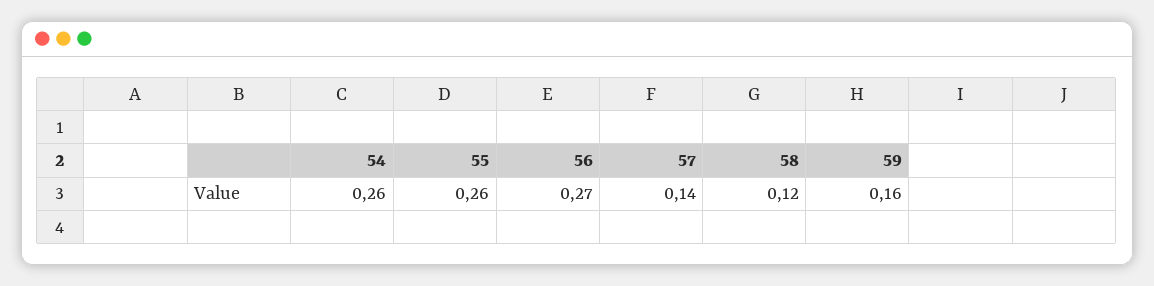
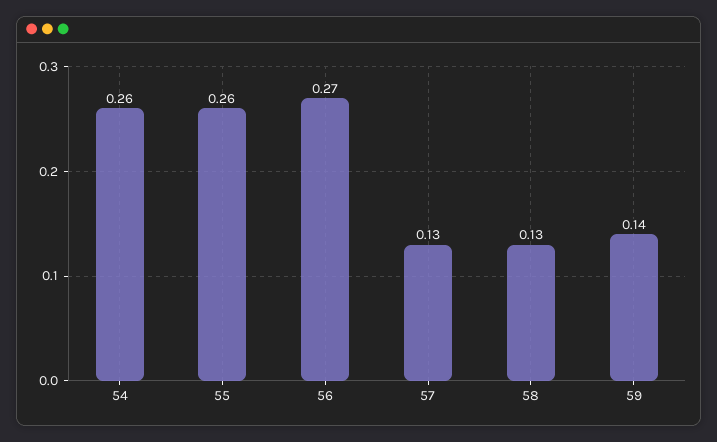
  {
    "54": 0.26,
    "55": 0.26,
    "56": 0.27,
-   "57": 0.14,
+   "57": 0.13,
-   "58": 0.12,
+   "58": 0.13,
-   "59": 0.16
+   "59": 0.14
  }

